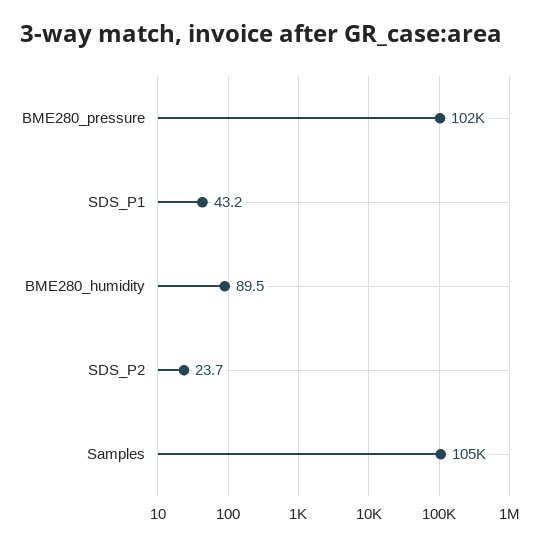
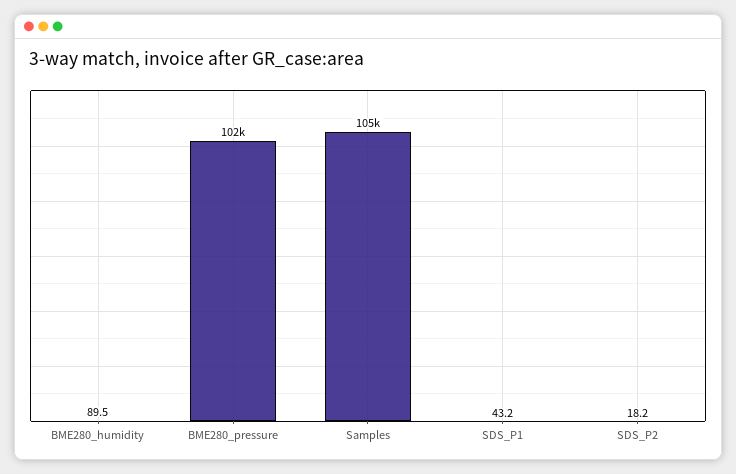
  {
    "BME280_pressure": 102000,
    "SDS_P1": 43.2,
    "BME280_humidity": 89.5,
-   "SDS_P2": 23.7,
+   "SDS_P2": 18.2,
    "Samples": 105000
  }

